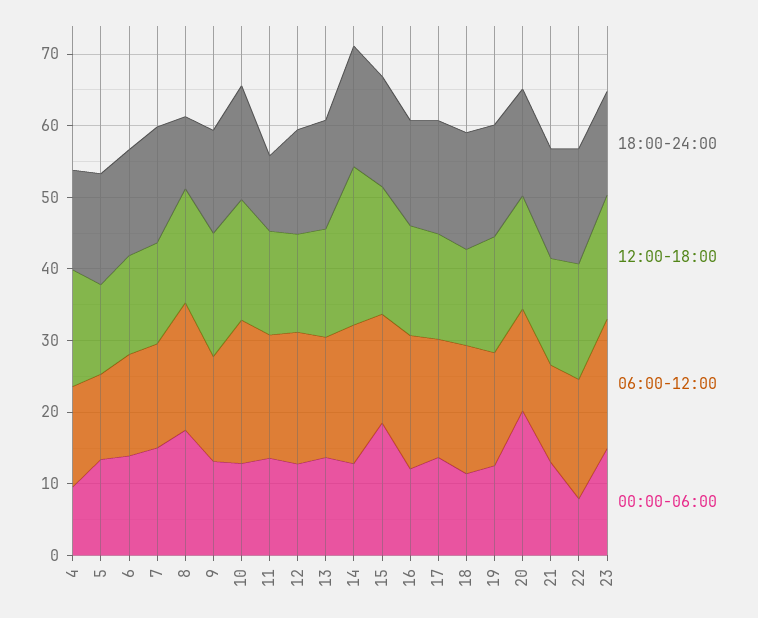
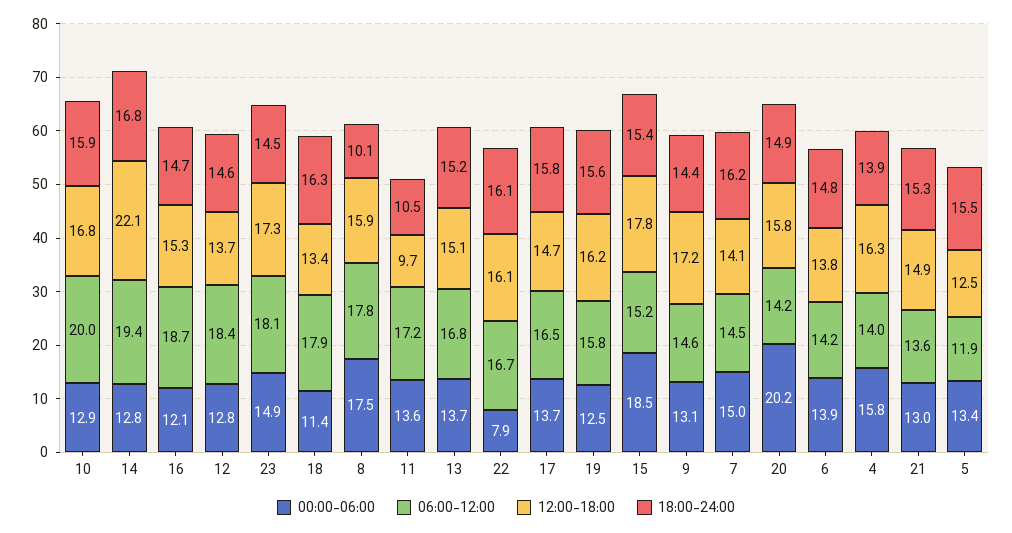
  {
    "18:00-24:00": {
      "4": 13.9,
      "5": 15.5,
      "6": 14.8,
      "7": 16.2,
      "8": 10.1,
      "9": 14.4,
      "10": 15.9,
      "11": 10.5,
      "12": 14.6,
      "13": 15.2,
      "14": 16.8,
      "15": 15.4,
      "16": 14.7,
      "17": 15.8,
      "18": 16.3,
      "19": 15.6,
      "20": 14.9,
      "21": 15.3,
      "22": 16.1,
      "23": 14.5
    },
    "12:00-18:00": {
      "4": 16.3,
      "5": 12.5,
      "6": 13.8,
      "7": 14.1,
      "8": 15.9,
      "9": 17.2,
      "10": 16.8,
-     "11": 14,
+     "11": 9.7,
      "12": 13.7,
      "13": 15.1,
      "14": 22.1,
      "15": 17.8,
      "16": 15.3,
      "17": 14.7,
      "18": 13.4,
      "19": 16.2,
      "20": 15.8,
      "21": 14.9,
      "22": 16.1,
      "23": 17.3
    },
    "06:00-12:00": {
      "4": 14,
      "5": 11.9,
      "6": 14.2,
      "7": 14.5,
      "8": 17.8,
      "9": 14.6,
      "10": 20,
      "11": 17.2,
      "12": 18.4,
      "13": 16.8,
      "14": 19.4,
      "15": 15.2,
      "16": 18.7,
      "17": 16.5,
      "18": 17.9,
      "19": 15.8,
      "20": 14.2,
      "21": 13.6,
      "22": 16.7,
      "23": 18.1
    },
    "00:00-06:00": {
-     "4": 10,
+     "4": 15.8,
      "5": 13.4,
      "6": 13.9,
      "7": 15,
      "8": 17.5,
      "9": 13.1,
      "10": 12.9,
      "11": 13.6,
      "12": 12.8,
      "13": 13.7,
      "14": 12.8,
      "15": 18.5,
      "16": 12.1,
      "17": 13.7,
      "18": 11.4,
      "19": 12.5,
      "20": 20.2,
      "21": 13,
      "22": 7.9,
      "23": 14.9
    }
  }

